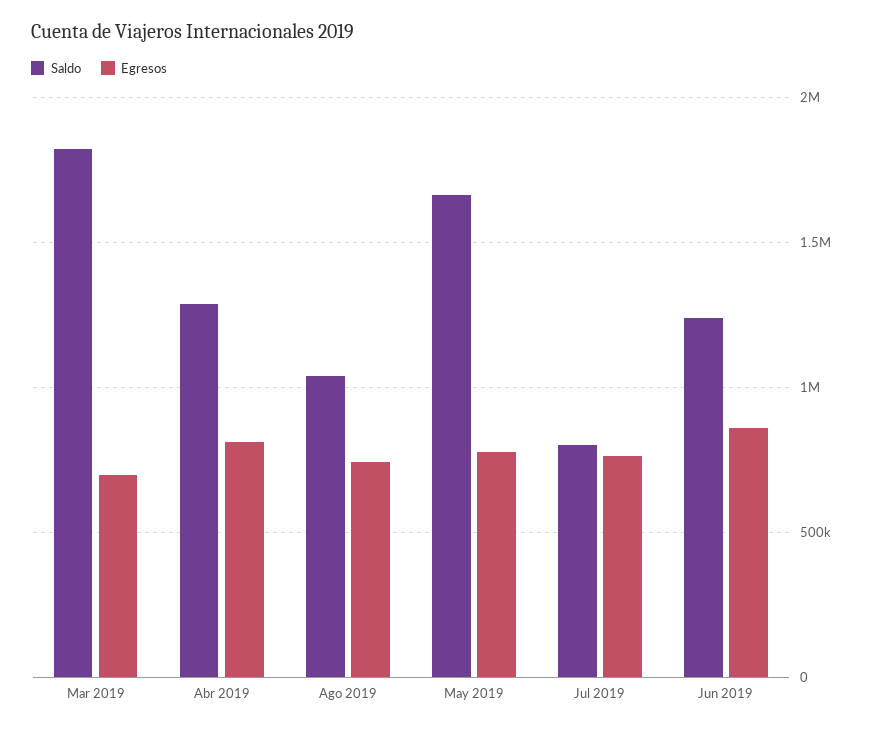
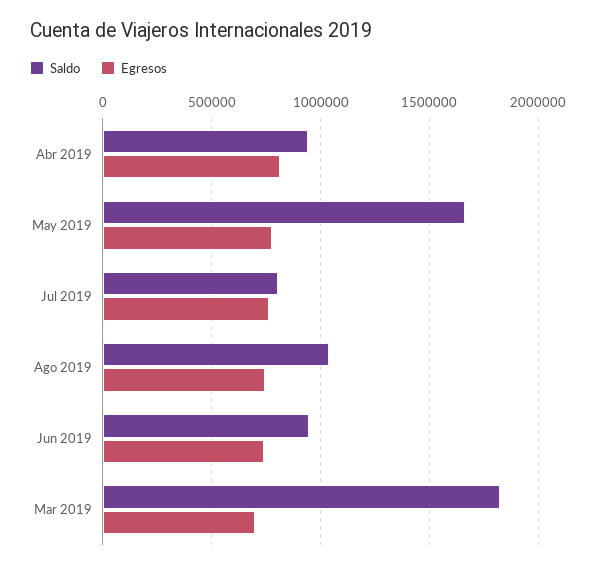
  {
    "Saldo": {
      "Mar 2019": 1800000,
-     "Abr 2019": 1300000,
+     "Abr 2019": 950000,
      "Ago 2019": 1050000,
      "May 2019": 1650000,
      "Jul 2019": 800000,
-     "Jun 2019": 1250000
+     "Jun 2019": 950000
    },
    "Egresos": {
      "Mar 2019": 700000,
      "Abr 2019": 800000,
      "Ago 2019": 750000,
      "May 2019": 800000,
      "Jul 2019": 750000,
-     "Jun 2019": 850000
+     "Jun 2019": 750000
    }
  }

